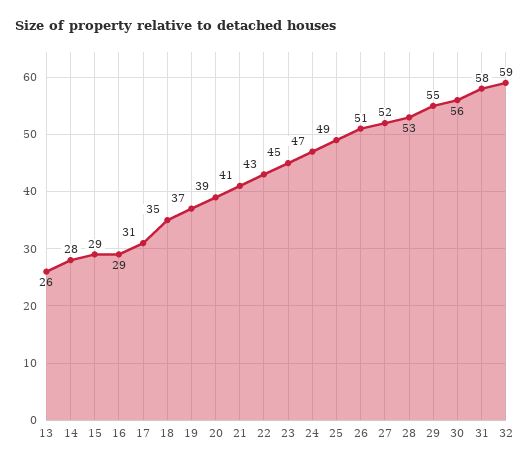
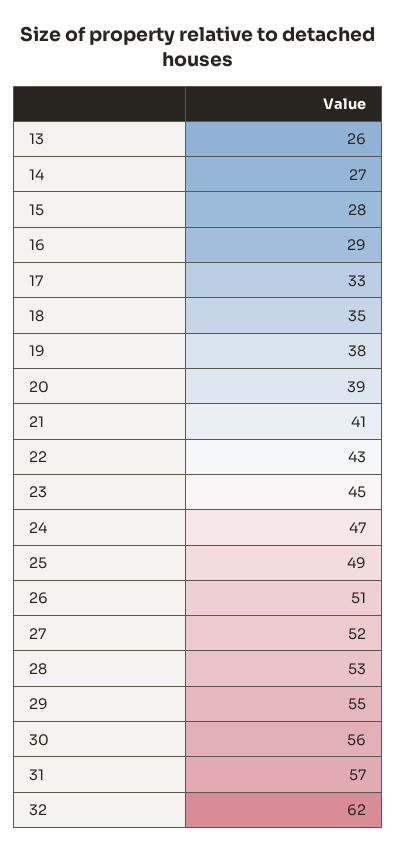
  {
    "13": 26,
-   "14": 28,
+   "14": 27,
-   "15": 29,
+   "15": 28,
    "16": 29,
-   "17": 31,
+   "17": 33,
    "18": 35,
-   "19": 37,
+   "19": 38,
    "20": 39,
    "21": 41,
    "22": 43,
    "23": 45,
    "24": 47,
    "25": 49,
    "26": 51,
    "27": 52,
    "28": 53,
    "29": 55,
    "30": 56,
-   "31": 58,
+   "31": 57,
-   "32": 59
+   "32": 62
  }

